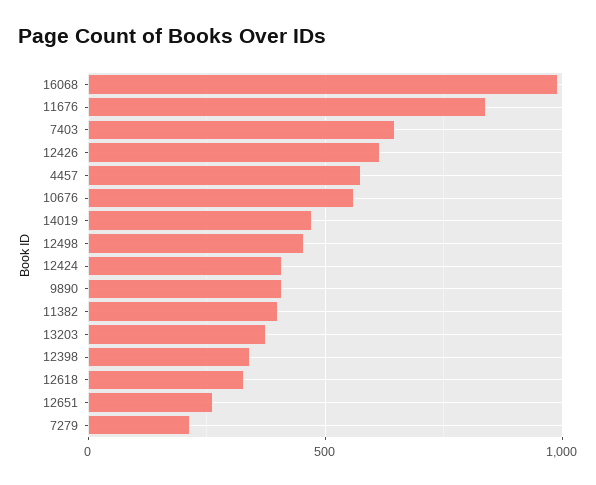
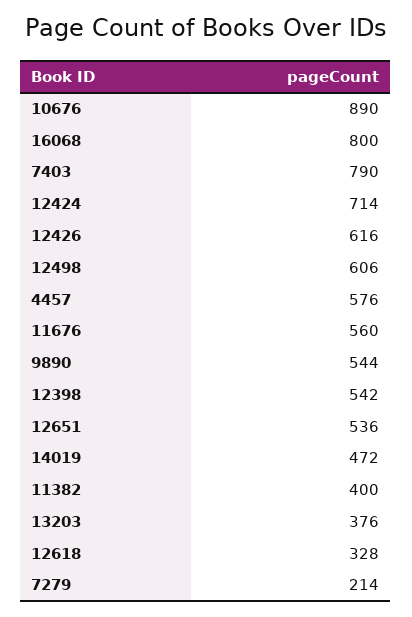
  {
-   "16068": 1000,
+   "16068": 800,
-   "11676": 850,
+   "11676": 560,
-   "7403": 650,
+   "7403": 790,
    "12426": 616,
    "4457": 576,
-   "10676": 550,
+   "10676": 890,
    "14019": 472,
-   "12498": 450,
+   "12498": 606,
-   "12424": 400,
+   "12424": 714,
-   "9890": 400,
+   "9890": 544,
    "11382": 400,
    "13203": 376,
-   "12398": 350,
+   "12398": 542,
    "12618": 328,
-   "12651": 250,
+   "12651": 536,
    "7279": 214
  }

